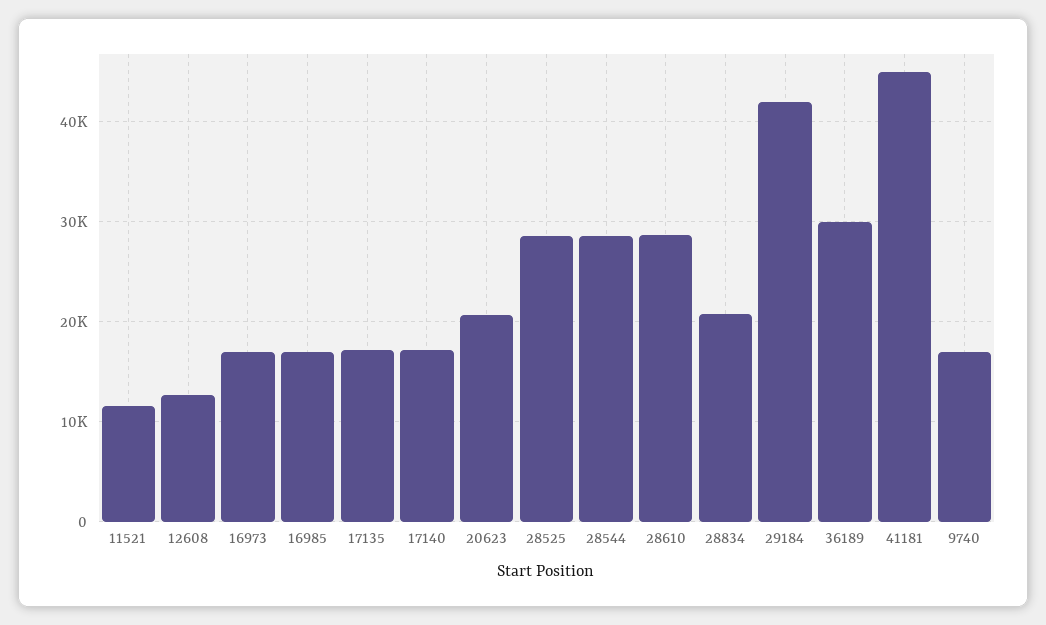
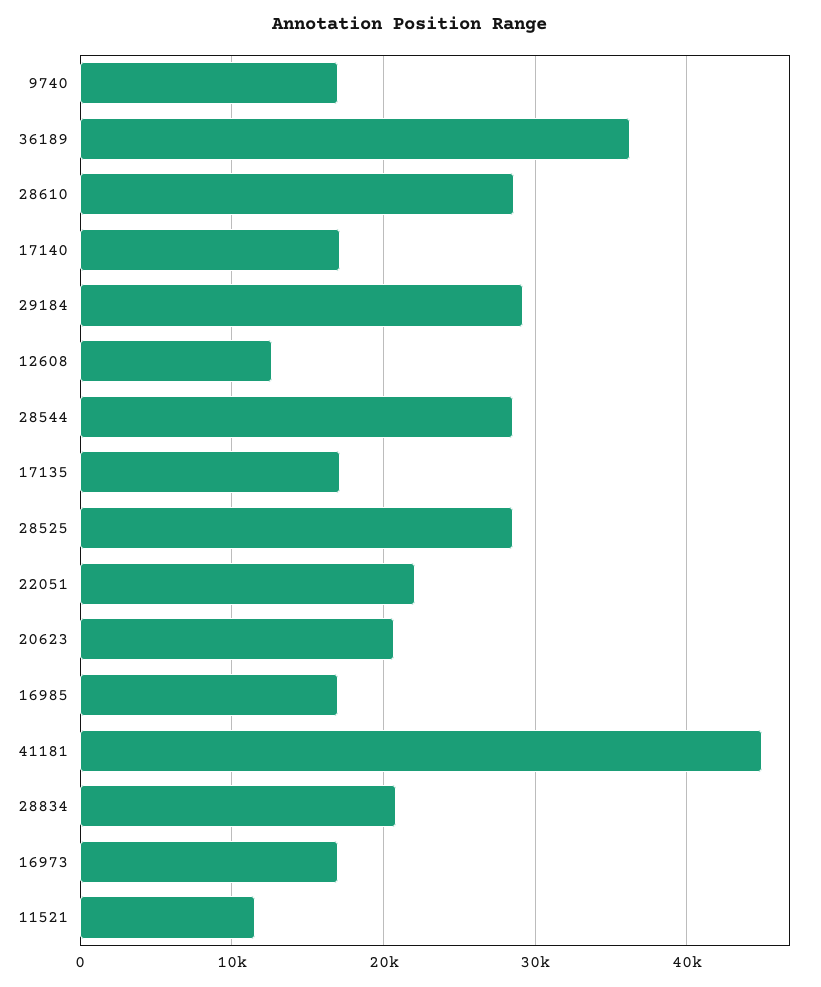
  {
    "11521": 12000,
    "12608": 13000,
    "16973": 17000,
    "16985": 17000,
    "17135": 17000,
    "17140": 17000,
    "20623": 21000,
    "28525": 29000,
    "28544": 29000,
    "28610": 29000,
    "28834": 21000,
-   "29184": 42000,
+   "29184": 29000,
-   "36189": 30000,
+   "36189": 36000,
    "41181": 45000,
-   "9740": 17000
+   "9740": 17000,
+   "22051": 22000
  }

